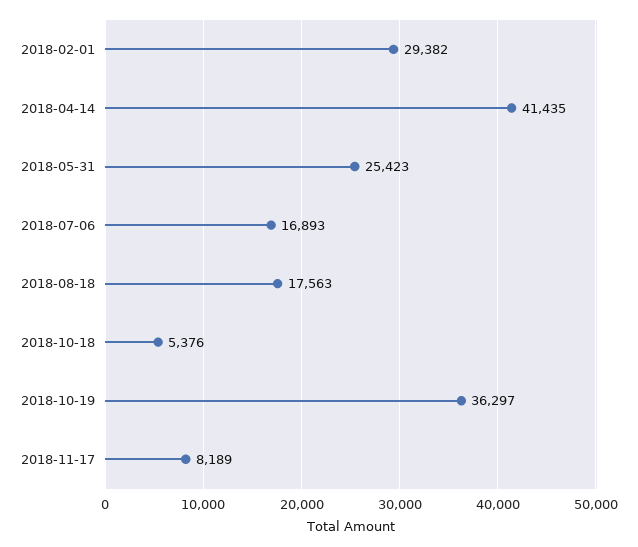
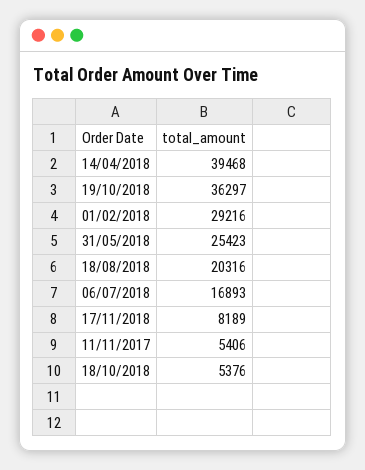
  {
-   "2018-02-01": 29382,
+   "2018-02-01": 29216,
-   "2018-04-14": 41435,
+   "2018-04-14": 39468,
    "2018-05-31": 25423,
    "2018-07-06": 16893,
-   "2018-08-18": 17563,
+   "2018-08-18": 20316,
    "2018-10-18": 5376,
    "2018-10-19": 36297,
-   "2018-11-17": 8189
+   "2018-11-17": 8189,
+   "11/11/2017": 5406
  }

